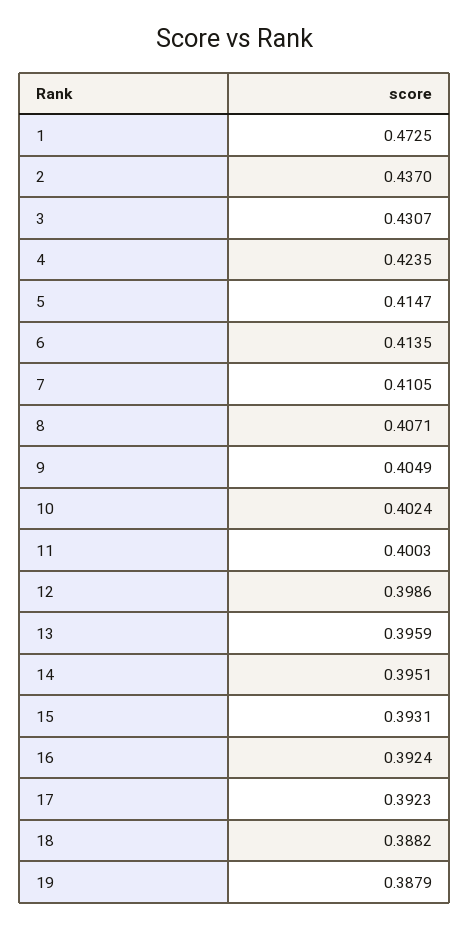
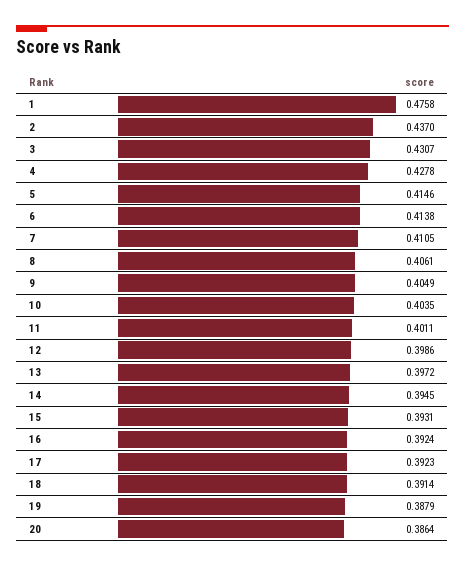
  {
-   "1": 0.4725,
+   "1": 0.4758,
    "2": 0.437,
    "3": 0.4307,
-   "4": 0.4235,
+   "4": 0.4278,
-   "5": 0.4147,
+   "5": 0.4146,
-   "6": 0.4135,
+   "6": 0.4138,
    "7": 0.4105,
-   "8": 0.4071,
+   "8": 0.4061,
    "9": 0.4049,
-   "10": 0.4024,
+   "10": 0.4035,
-   "11": 0.4003,
+   "11": 0.4011,
    "12": 0.3986,
-   "13": 0.3959,
+   "13": 0.3972,
-   "14": 0.3951,
+   "14": 0.3945,
    "15": 0.3931,
    "16": 0.3924,
    "17": 0.3923,
-   "18": 0.3882,
+   "18": 0.3914,
-   "19": 0.3879
+   "19": 0.3879,
+   "20": 0.3864
  }

